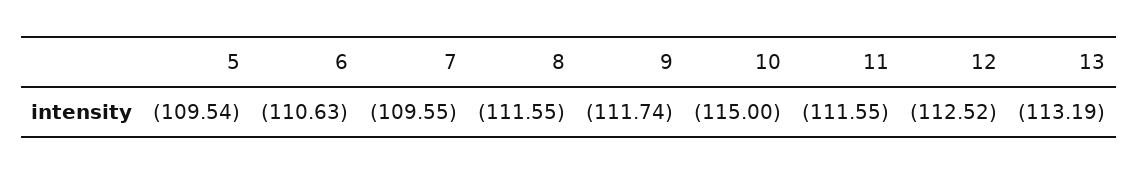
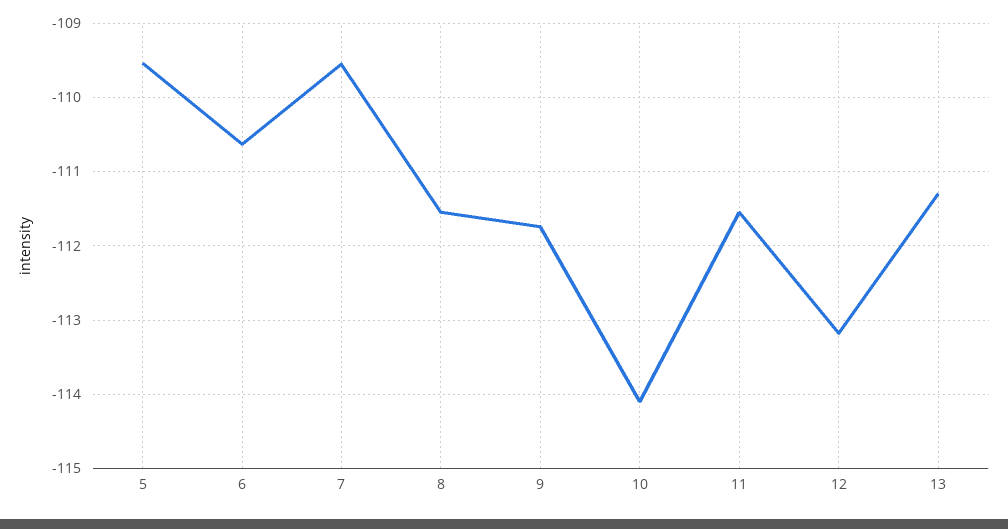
  {
    "5": -109.54,
    "6": -110.63,
    "7": -109.55,
    "8": -111.55,
    "9": -111.74,
-   "10": -115,
+   "10": -114.1,
    "11": -111.55,
-   "12": -112.52,
+   "12": -113.2,
-   "13": -113.19
+   "13": -111.3
  }

